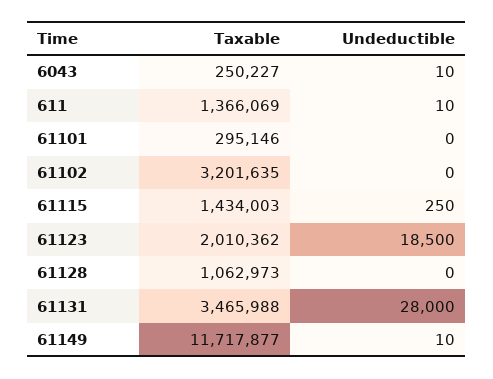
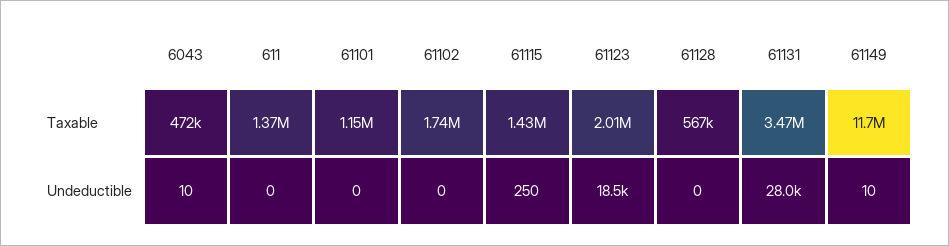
  {
    "Taxable": {
-     "6043": 250227,
+     "6043": 472000,
      "611": 1366069,
-     "61101": 295146,
+     "61101": 1150000,
-     "61102": 3201635,
+     "61102": 1740000,
      "61115": 1434003,
      "61123": 2010362,
-     "61128": 1062973,
+     "61128": 567000,
      "61131": 3465988,
      "61149": 11717877
    },
    "Undeductible": {
      "6043": 10,
-     "611": 10,
+     "611": 0,
      "61101": 0,
      "61102": 0,
      "61115": 250,
      "61123": 18500,
      "61128": 0,
      "61131": 28000,
      "61149": 10
    }
  }

